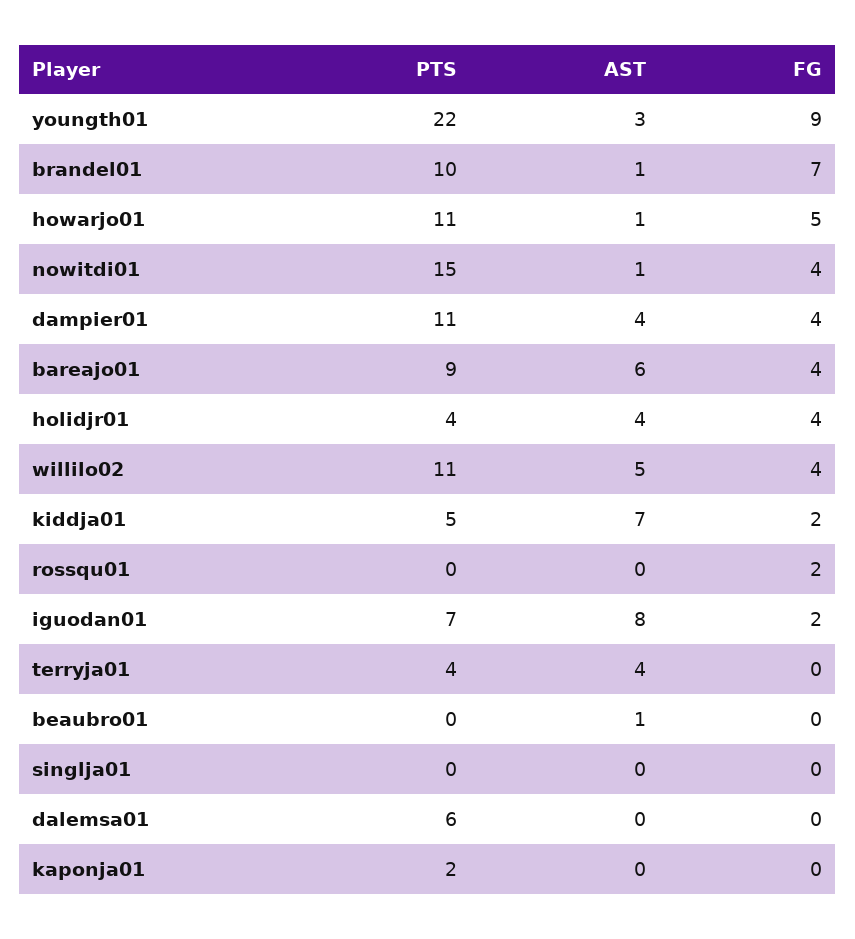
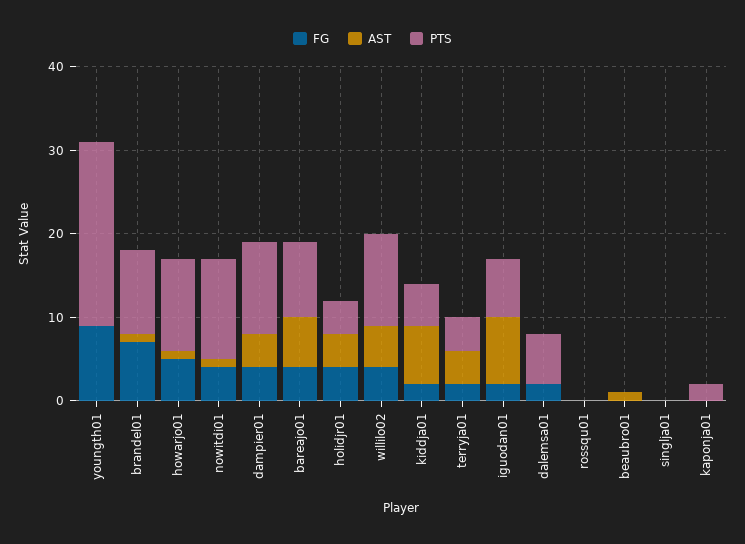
  {
    "PTS": {
      "youngth01": 22,
      "brandel01": 10,
      "howarjo01": 11,
-     "nowitdi01": 15,
+     "nowitdi01": 12,
      "dampier01": 11,
      "bareajo01": 9,
      "holidjr01": 4,
      "willilo02": 11,
      "kiddja01": 5,
      "rossqu01": 0,
      "iguodan01": 7,
      "terryja01": 4,
      "beaubro01": 0,
      "singlja01": 0,
      "dalemsa01": 6,
      "kaponja01": 2
    },
    "AST": {
-     "youngth01": 3,
+     "youngth01": 0,
      "brandel01": 1,
      "howarjo01": 1,
      "nowitdi01": 1,
      "dampier01": 4,
      "bareajo01": 6,
      "holidjr01": 4,
      "willilo02": 5,
      "kiddja01": 7,
      "rossqu01": 0,
      "iguodan01": 8,
      "terryja01": 4,
      "beaubro01": 1,
      "singlja01": 0,
      "dalemsa01": 0,
      "kaponja01": 0
    },
    "FG": {
      "youngth01": 9,
      "brandel01": 7,
      "howarjo01": 5,
      "nowitdi01": 4,
      "dampier01": 4,
      "bareajo01": 4,
      "holidjr01": 4,
      "willilo02": 4,
      "kiddja01": 2,
-     "rossqu01": 2,
+     "rossqu01": 0,
      "iguodan01": 2,
-     "terryja01": 0,
+     "terryja01": 2,
      "beaubro01": 0,
      "singlja01": 0,
-     "dalemsa01": 0,
+     "dalemsa01": 2,
      "kaponja01": 0
    }
  }

